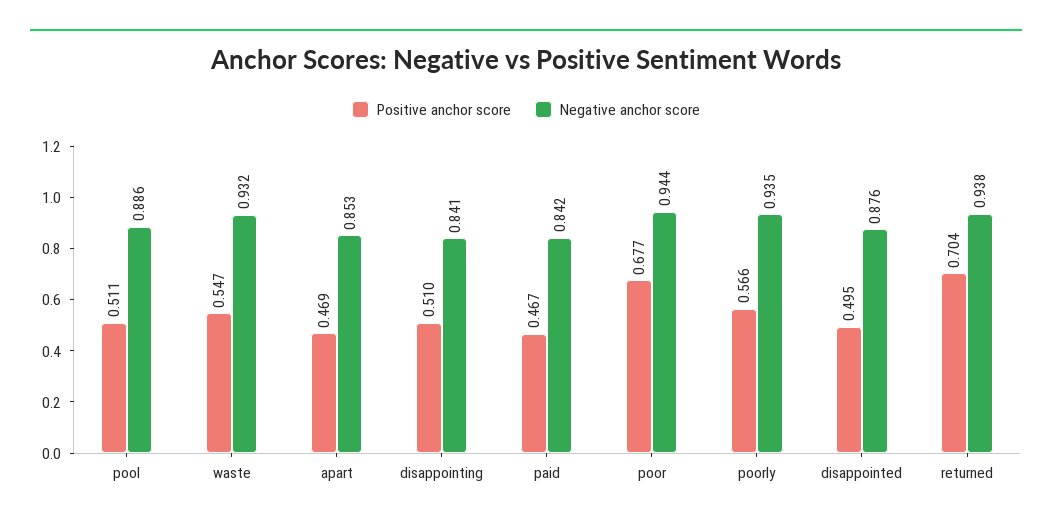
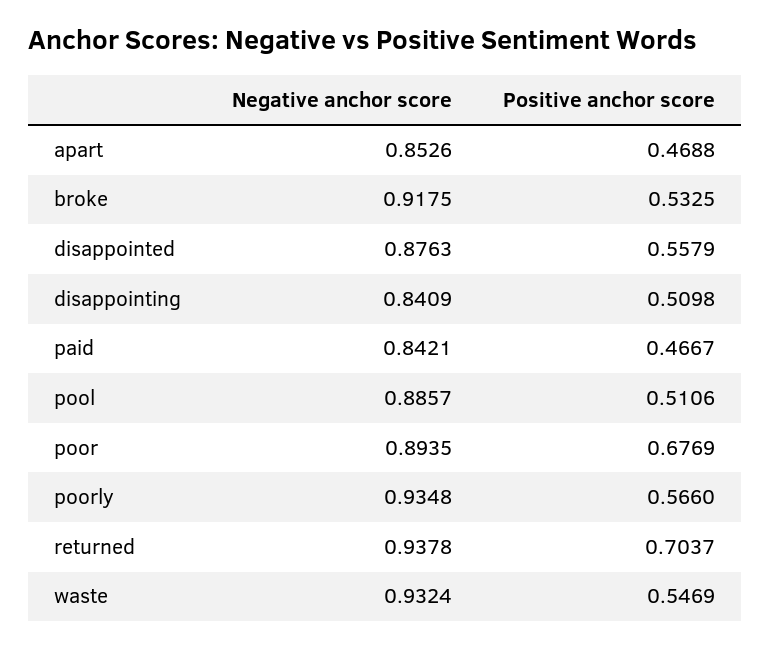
  {
    "Positive anchor score": {
      "pool": 0.5106,
      "waste": 0.5469,
      "apart": 0.4688,
      "disappointing": 0.5098,
      "paid": 0.4667,
      "poor": 0.6769,
      "poorly": 0.566,
-     "disappointed": 0.495,
+     "disappointed": 0.5579,
-     "returned": 0.7037
+     "returned": 0.7037,
+     "broke": 0.5325
    },
    "Negative anchor score": {
      "pool": 0.8857,
      "waste": 0.9324,
      "apart": 0.8526,
      "disappointing": 0.8409,
      "paid": 0.8421,
-     "poor": 0.944,
+     "poor": 0.8935,
      "poorly": 0.9348,
      "disappointed": 0.8763,
-     "returned": 0.9378
+     "returned": 0.9378,
+     "broke": 0.9175
    }
  }

